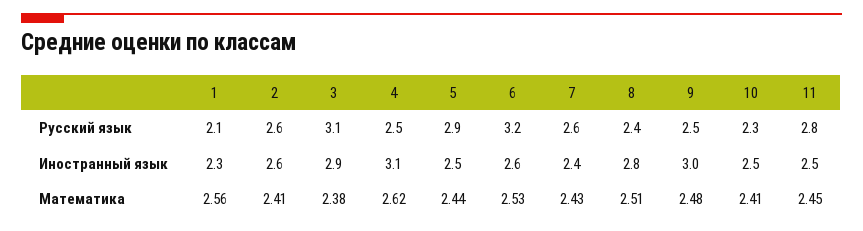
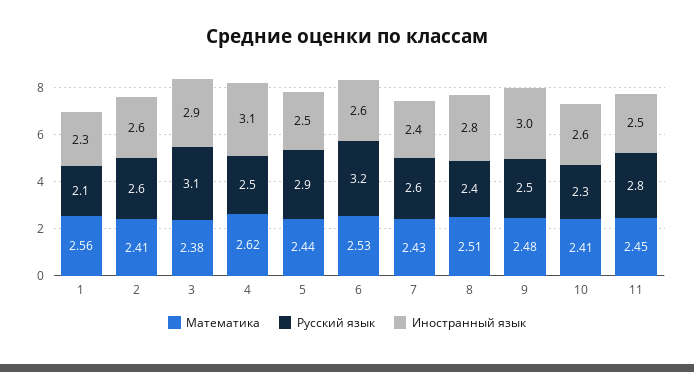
  {
    "Русский язык": {
      "1": 2.1,
      "2": 2.6,
      "3": 3.1,
      "4": 2.5,
      "5": 2.9,
      "6": 3.2,
      "7": 2.6,
      "8": 2.4,
      "9": 2.5,
      "10": 2.3,
      "11": 2.8
    },
    "Иностранный язык": {
      "1": 2.3,
      "2": 2.6,
      "3": 2.9,
      "4": 3.1,
      "5": 2.5,
      "6": 2.6,
      "7": 2.4,
      "8": 2.8,
      "9": 3,
-     "10": 2.5,
+     "10": 2.6,
      "11": 2.5
    },
    "Математика": {
      "1": 2.56,
      "2": 2.41,
      "3": 2.38,
      "4": 2.62,
      "5": 2.44,
      "6": 2.53,
      "7": 2.43,
      "8": 2.51,
      "9": 2.48,
      "10": 2.41,
      "11": 2.45
    }
  }

